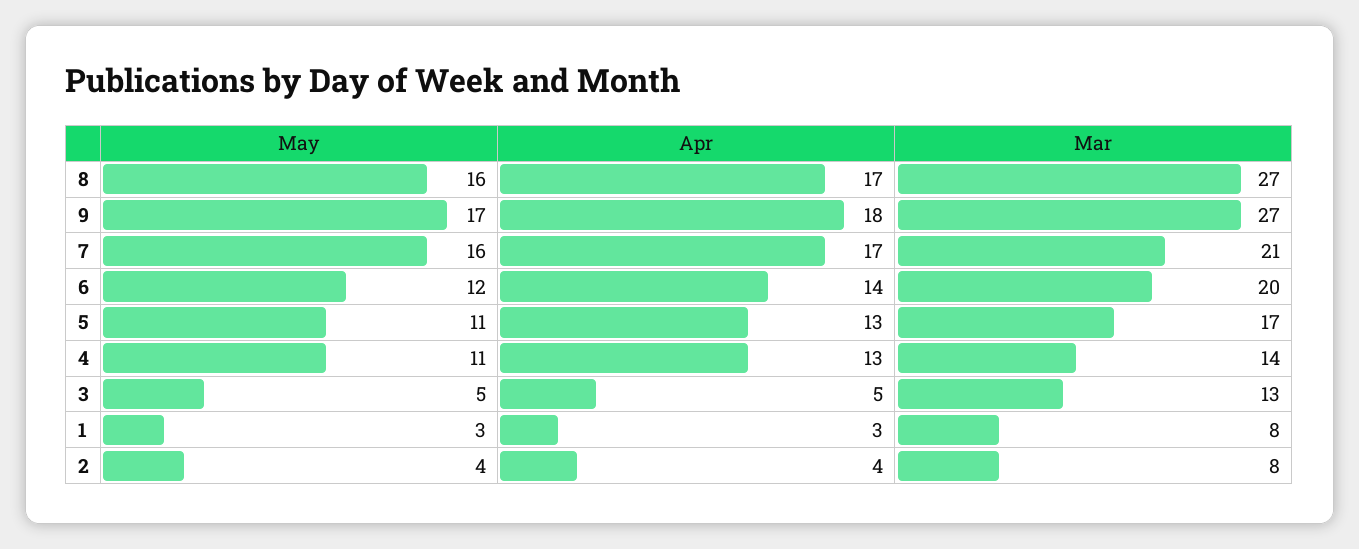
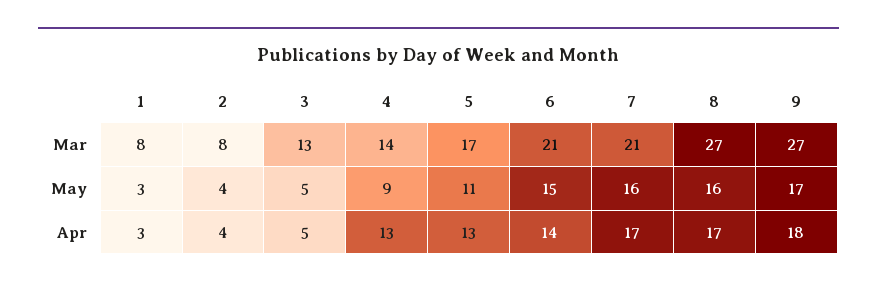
  {
    "May": {
      "8": 16,
      "9": 17,
      "7": 16,
-     "6": 12,
+     "6": 15,
      "5": 11,
-     "4": 11,
+     "4": 9,
      "3": 5,
      "1": 3,
      "2": 4
    },
    "Apr": {
      "8": 17,
      "9": 18,
      "7": 17,
      "6": 14,
      "5": 13,
      "4": 13,
      "3": 5,
      "1": 3,
      "2": 4
    },
    "Mar": {
      "8": 27,
      "9": 27,
      "7": 21,
-     "6": 20,
+     "6": 21,
      "5": 17,
      "4": 14,
      "3": 13,
      "1": 8,
      "2": 8
    }
  }

